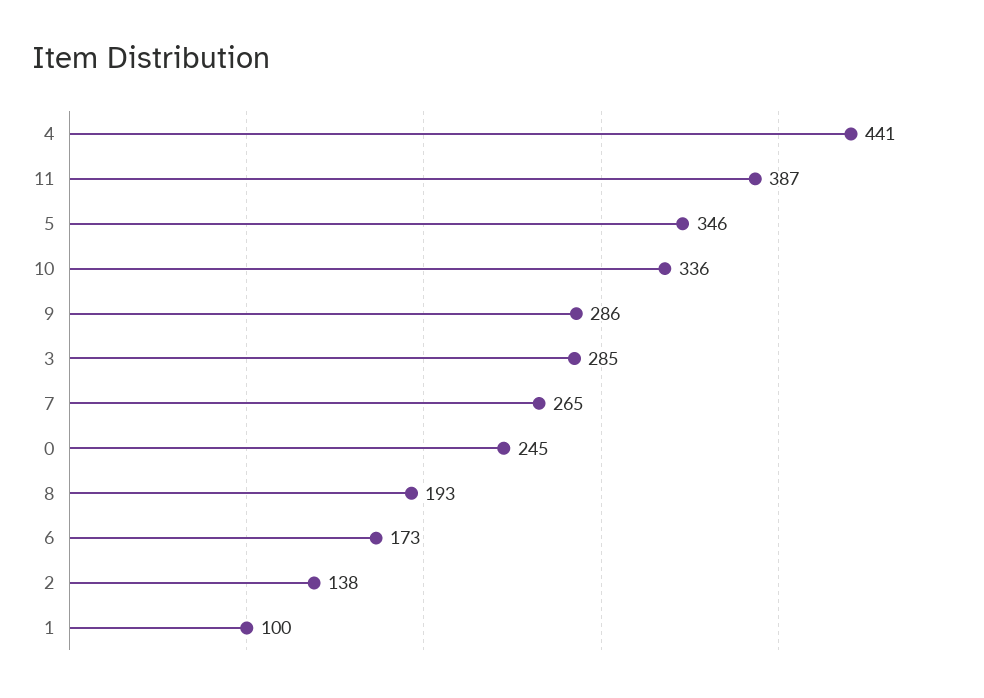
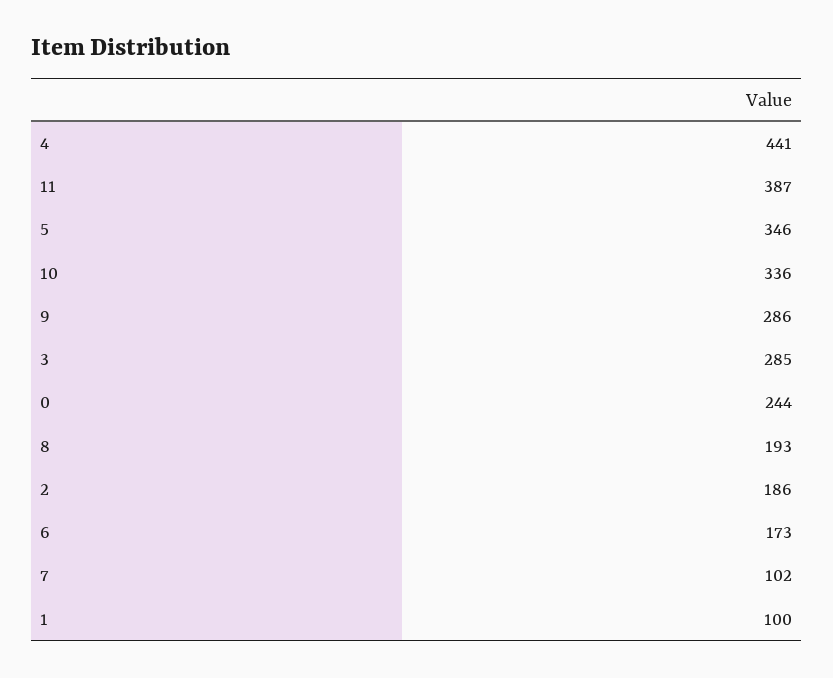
  {
    "4": 441,
    "11": 387,
    "5": 346,
    "10": 336,
    "9": 286,
    "3": 285,
-   "7": 265,
+   "7": 102,
-   "0": 245,
+   "0": 244,
    "8": 193,
    "6": 173,
-   "2": 138,
+   "2": 186,
    "1": 100
  }

